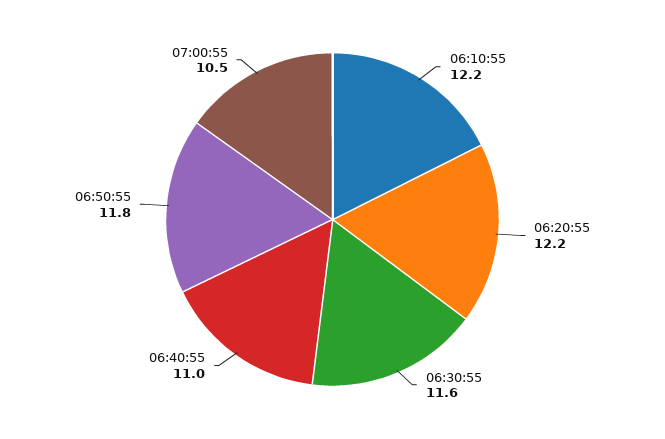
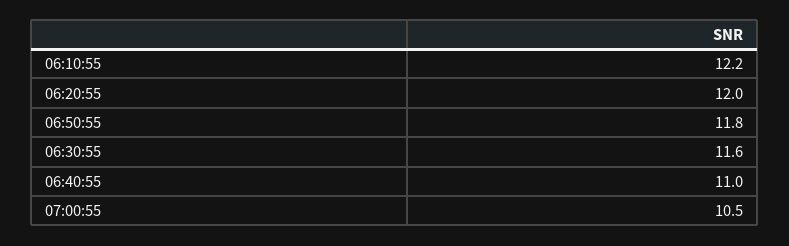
  {
    "06:10:55": 12.2,
-   "06:20:55": 12.2,
+   "06:20:55": 12,
    "06:30:55": 11.6,
    "06:40:55": 11,
    "06:50:55": 11.8,
    "07:00:55": 10.5
  }

